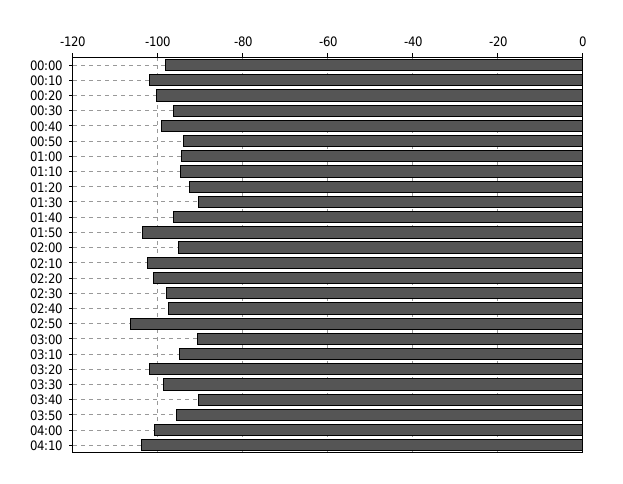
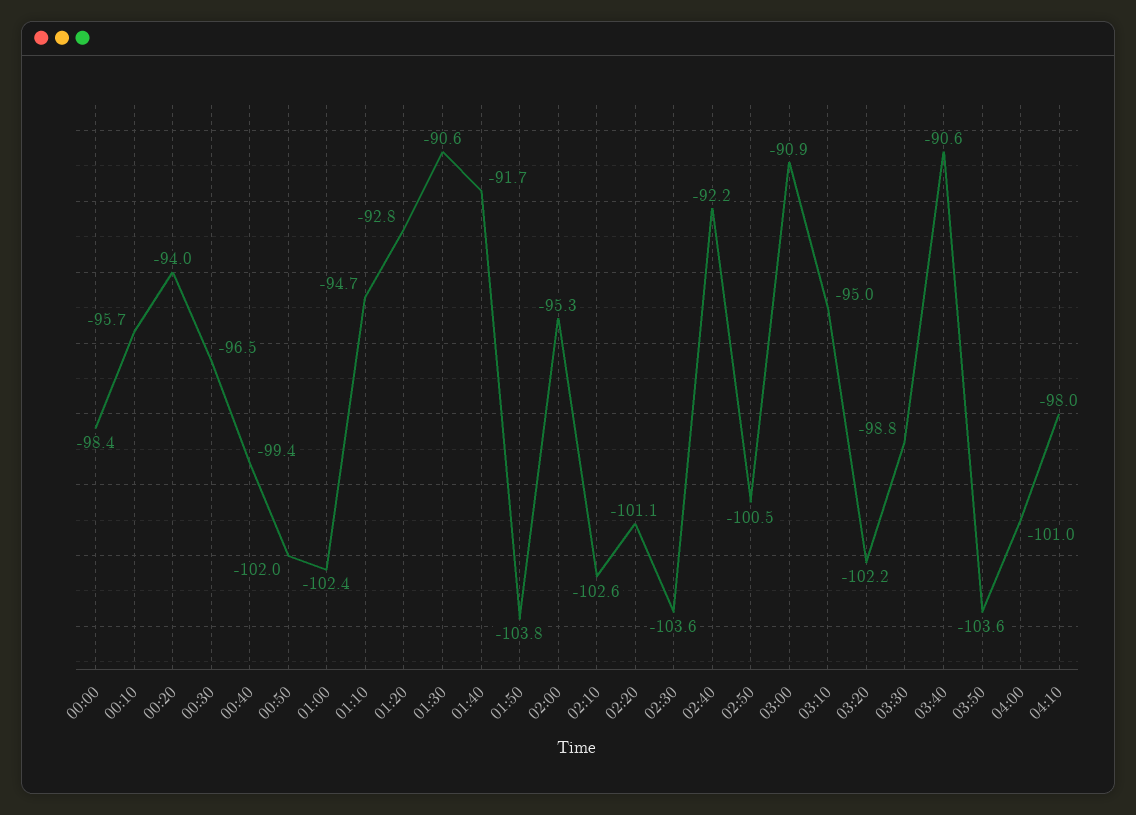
  {
    "00:00": -98.4,
-   "00:10": -102,
+   "00:10": -95.7,
-   "00:20": -100,
+   "00:20": -94,
    "00:30": -96.5,
    "00:40": -99.4,
-   "00:50": -94,
+   "00:50": -102,
-   "01:00": -94,
+   "01:00": -102.4,
    "01:10": -94.7,
    "01:20": -92.8,
    "01:30": -90.6,
-   "01:40": -96,
+   "01:40": -91.7,
    "01:50": -103.8,
    "02:00": -95.3,
    "02:10": -102.6,
    "02:20": -101.1,
-   "02:30": -98,
+   "02:30": -103.6,
-   "02:40": -98,
+   "02:40": -92.2,
-   "02:50": -106,
+   "02:50": -100.5,
    "03:00": -90.9,
    "03:10": -95,
    "03:20": -102.2,
    "03:30": -98.8,
    "03:40": -90.6,
-   "03:50": -96,
+   "03:50": -103.6,
    "04:00": -101,
-   "04:10": -104
+   "04:10": -98
  }

